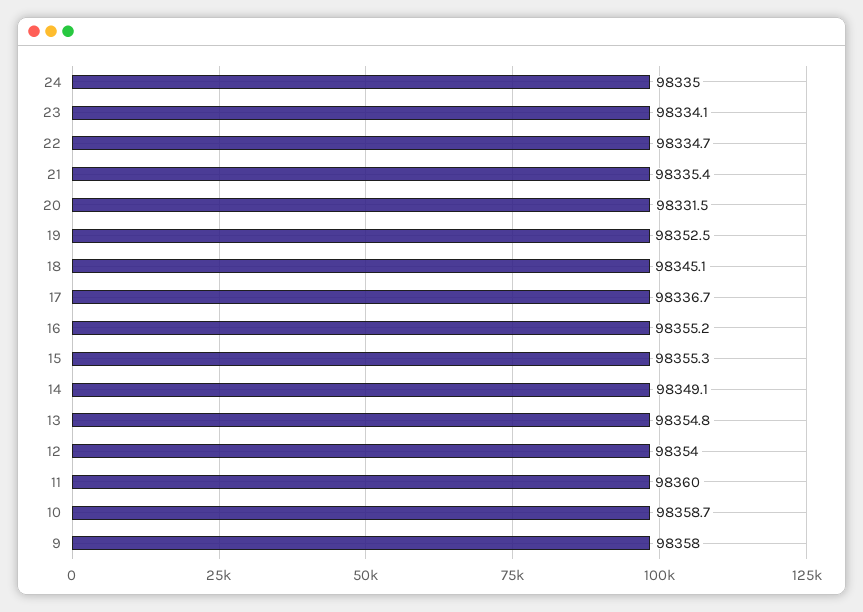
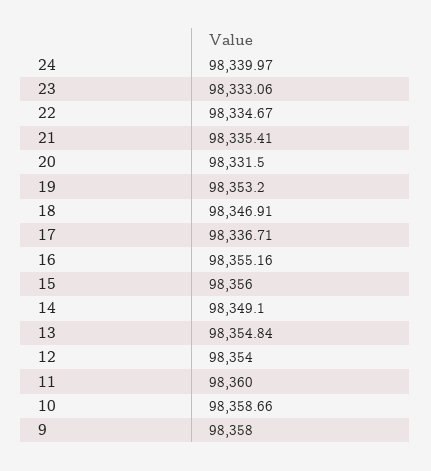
  {
-   "24": 98335,
+   "24": 98339.97,
-   "23": 98334.1,
+   "23": 98333.06,
    "22": 98334.67,
    "21": 98335.41,
    "20": 98331.5,
-   "19": 98352.5,
+   "19": 98353.2,
-   "18": 98345.1,
+   "18": 98346.91,
    "17": 98336.71,
    "16": 98355.16,
-   "15": 98355.3,
+   "15": 98356,
    "14": 98349.1,
    "13": 98354.84,
    "12": 98354,
    "11": 98360,
    "10": 98358.66,
    "9": 98358
  }

